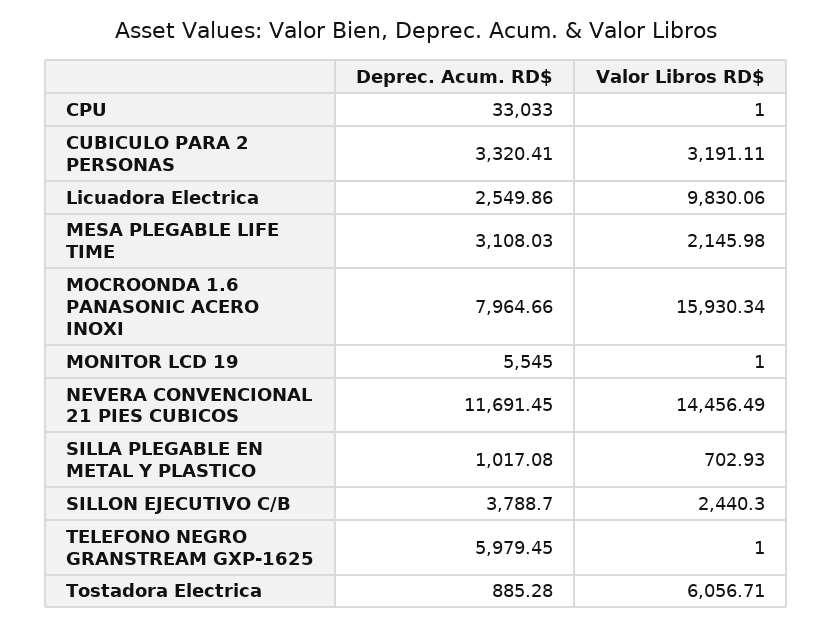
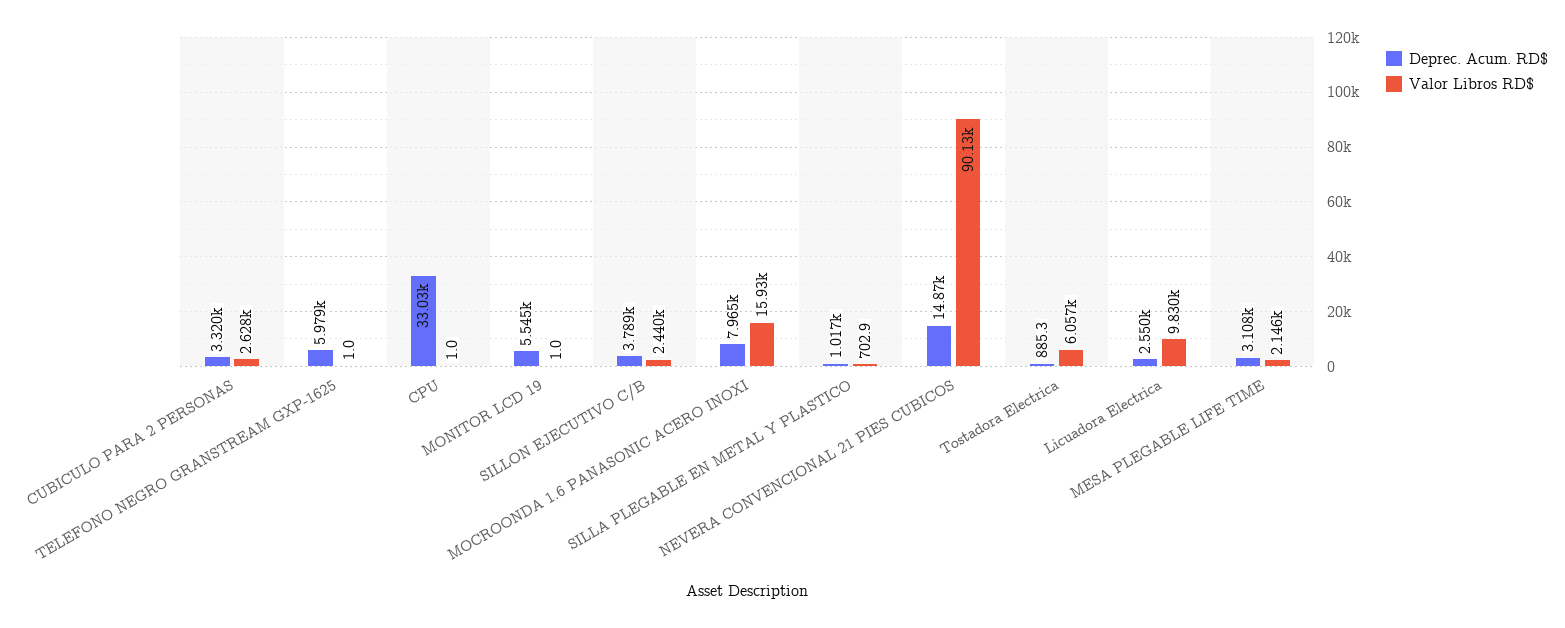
  {
    "Deprec. Acum. RD$": {
      "CPU": 33033,
      "CUBICULO PARA 2 PERSONAS": 3320.41,
      "Licuadora Electrica": 2549.86,
      "MESA PLEGABLE LIFE TIME": 3108.03,
      "MOCROONDA 1.6 PANASONIC ACERO INOXI": 7964.66,
      "MONITOR LCD 19": 5545,
-     "NEVERA CONVENCIONAL 21 PIES CUBICOS": 11691.45,
+     "NEVERA CONVENCIONAL 21 PIES CUBICOS": 14870,
      "SILLA PLEGABLE EN METAL Y PLASTICO": 1017.08,
      "SILLON EJECUTIVO C/B": 3788.7,
      "TELEFONO NEGRO GRANSTREAM GXP-1625": 5979.45,
      "Tostadora Electrica": 885.28
    },
    "Valor Libros RD$": {
      "CPU": 1,
-     "CUBICULO PARA 2 PERSONAS": 3191.11,
+     "CUBICULO PARA 2 PERSONAS": 2628,
      "Licuadora Electrica": 9830.06,
      "MESA PLEGABLE LIFE TIME": 2145.98,
      "MOCROONDA 1.6 PANASONIC ACERO INOXI": 15930.34,
      "MONITOR LCD 19": 1,
-     "NEVERA CONVENCIONAL 21 PIES CUBICOS": 14456.49,
+     "NEVERA CONVENCIONAL 21 PIES CUBICOS": 90130,
      "SILLA PLEGABLE EN METAL Y PLASTICO": 702.93,
      "SILLON EJECUTIVO C/B": 2440.3,
      "TELEFONO NEGRO GRANSTREAM GXP-1625": 1,
      "Tostadora Electrica": 6056.71
    }
  }

